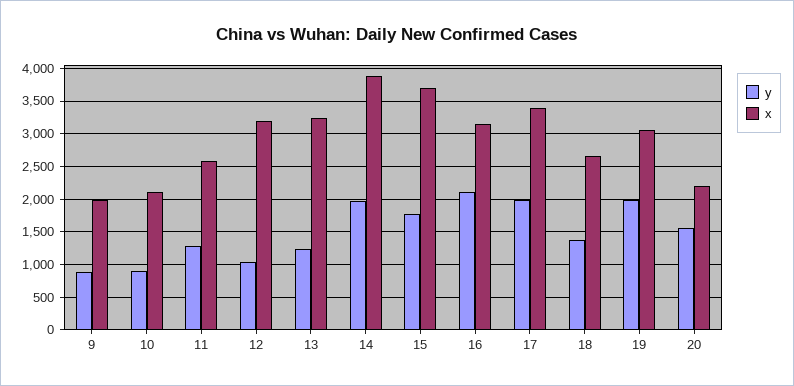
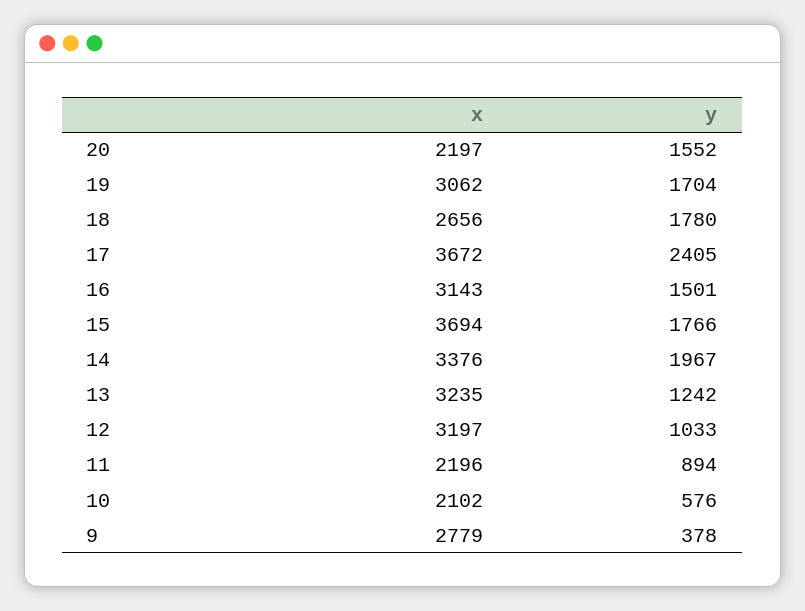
  {
    "y": {
-     "9": 900,
+     "9": 378,
-     "10": 900,
+     "10": 576,
-     "11": 1300,
+     "11": 894,
      "12": 1033,
      "13": 1242,
      "14": 1967,
      "15": 1766,
-     "16": 2100,
+     "16": 1501,
-     "17": 2000,
+     "17": 2405,
-     "18": 1400,
+     "18": 1780,
-     "19": 2000,
+     "19": 1704,
      "20": 1552
    },
    "x": {
-     "9": 2000,
+     "9": 2779,
      "10": 2102,
-     "11": 2600,
+     "11": 2196,
      "12": 3197,
      "13": 3235,
-     "14": 3900,
+     "14": 3376,
      "15": 3694,
      "16": 3143,
-     "17": 3400,
+     "17": 3672,
      "18": 2656,
      "19": 3062,
      "20": 2197
    }
  }

